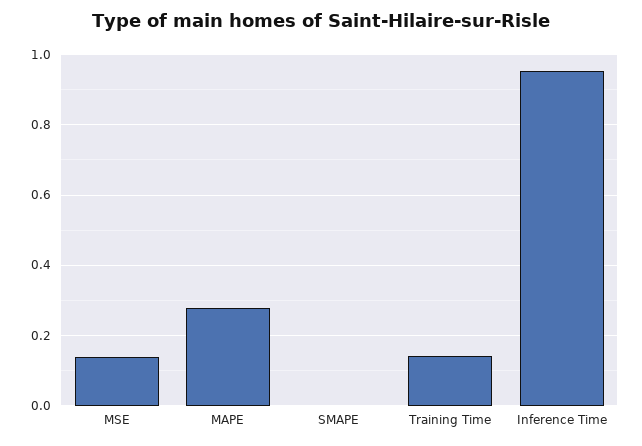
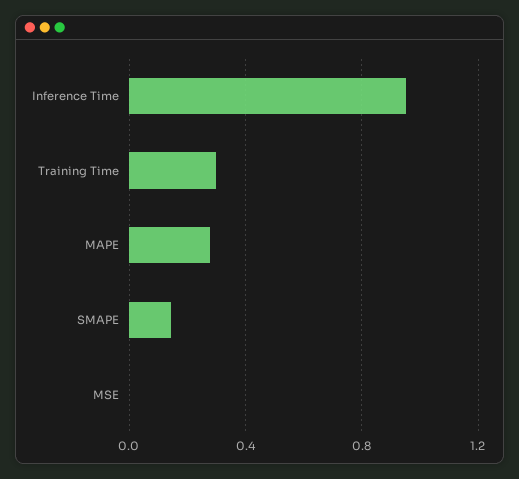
  {
-   "MSE": 0.14,
+   "MSE": 0,
    "MAPE": 0.28,
-   "SMAPE": 0,
+   "SMAPE": 0.15,
-   "Training Time": 0.14,
+   "Training Time": 0.3,
    "Inference Time": 0.96
  }

